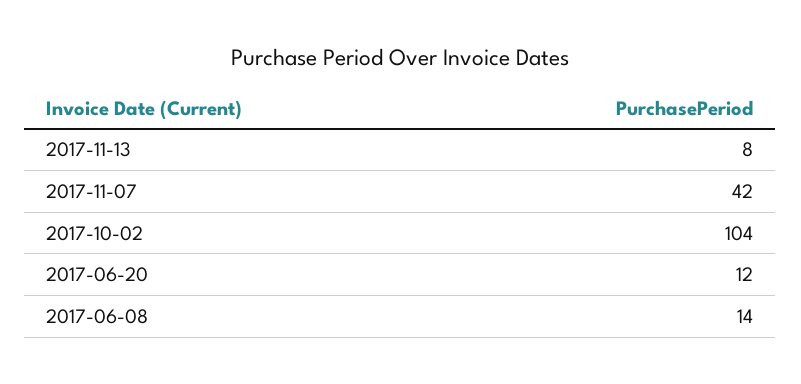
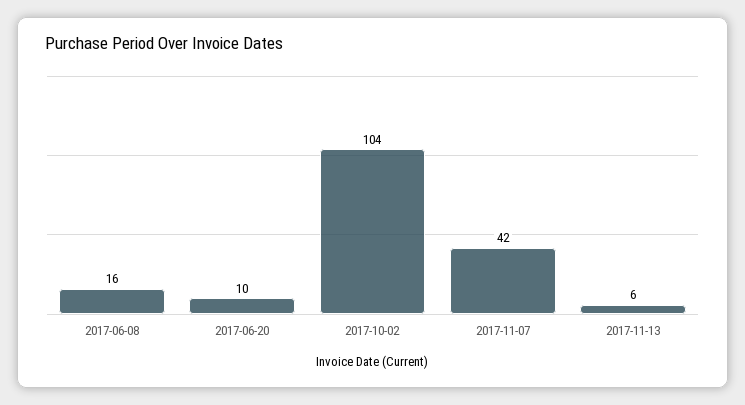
  {
-   "2017-11-13": 8,
+   "2017-11-13": 6,
    "2017-11-07": 42,
    "2017-10-02": 104,
-   "2017-06-20": 12,
+   "2017-06-20": 10,
-   "2017-06-08": 14
+   "2017-06-08": 16
  }

